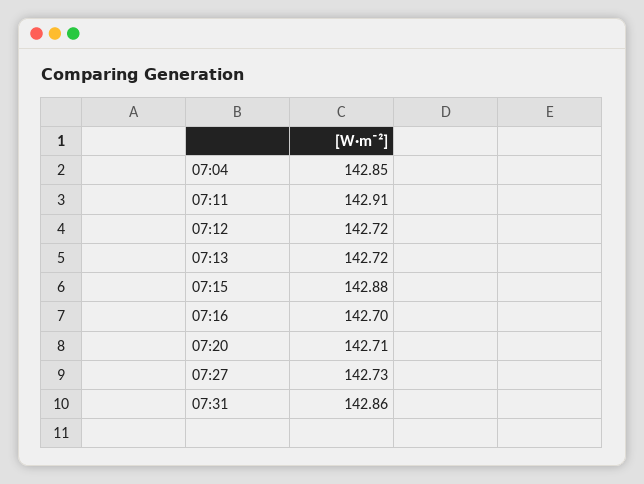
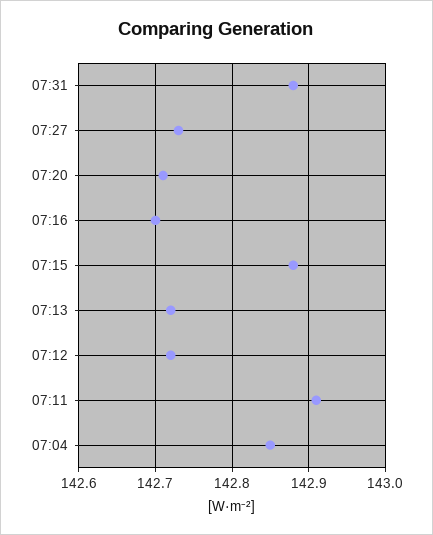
  {
    "07:04": 142.85,
    "07:11": 142.91,
    "07:12": 142.72,
    "07:13": 142.72,
    "07:15": 142.88,
    "07:16": 142.7,
    "07:20": 142.71,
    "07:27": 142.73,
-   "07:31": 142.86
+   "07:31": 142.88
  }

